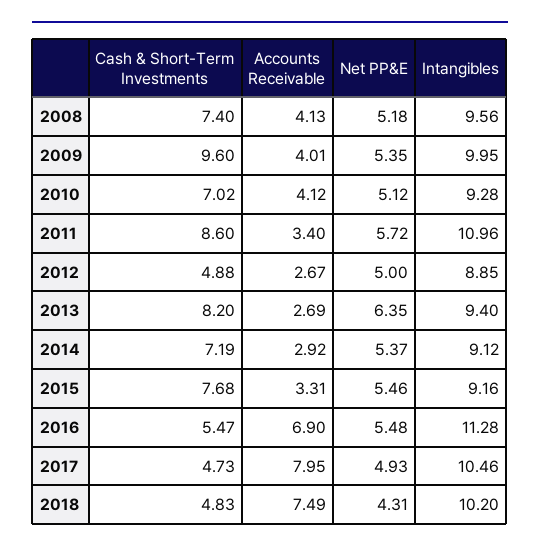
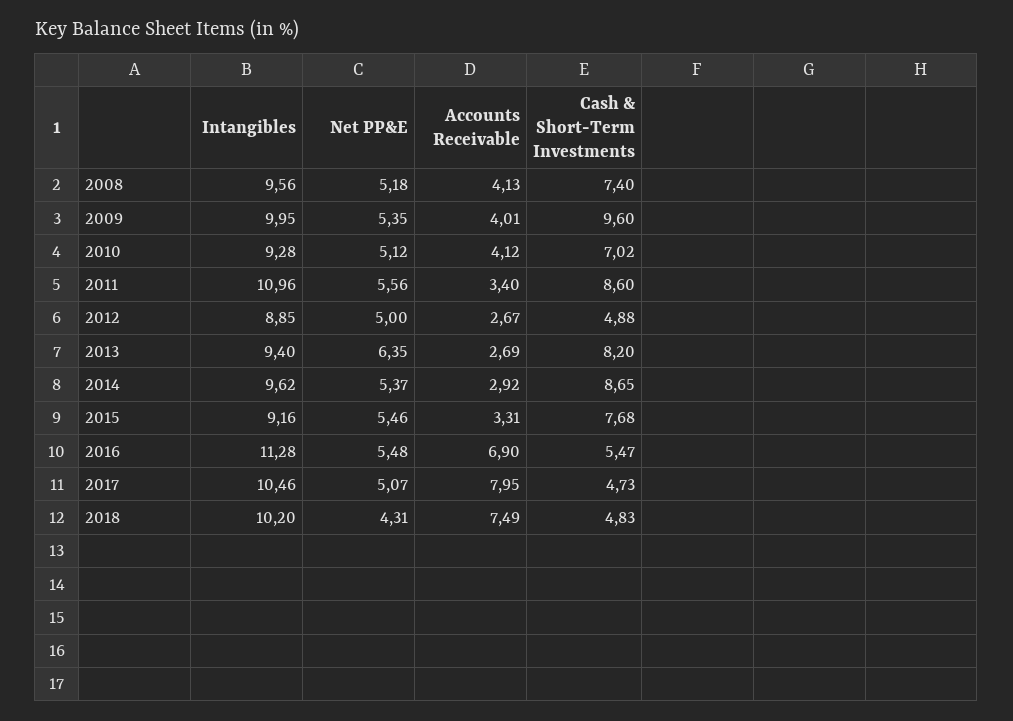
  {
    "Cash & Short-Term Investments": {
      "2008": 7.4,
      "2009": 9.6,
      "2010": 7.02,
      "2011": 8.6,
      "2012": 4.88,
      "2013": 8.2,
-     "2014": 7.19,
+     "2014": 8.65,
      "2015": 7.68,
      "2016": 5.47,
      "2017": 4.73,
      "2018": 4.83
    },
    "Accounts Receivable": {
      "2008": 4.13,
      "2009": 4.01,
      "2010": 4.12,
      "2011": 3.4,
      "2012": 2.67,
      "2013": 2.69,
      "2014": 2.92,
      "2015": 3.31,
      "2016": 6.9,
      "2017": 7.95,
      "2018": 7.49
    },
    "Net PP&E": {
      "2008": 5.18,
      "2009": 5.35,
      "2010": 5.12,
-     "2011": 5.72,
+     "2011": 5.56,
      "2012": 5,
      "2013": 6.35,
      "2014": 5.37,
      "2015": 5.46,
      "2016": 5.48,
-     "2017": 4.93,
+     "2017": 5.07,
      "2018": 4.31
    },
    "Intangibles": {
      "2008": 9.56,
      "2009": 9.95,
      "2010": 9.28,
      "2011": 10.96,
      "2012": 8.85,
      "2013": 9.4,
-     "2014": 9.12,
+     "2014": 9.62,
      "2015": 9.16,
      "2016": 11.28,
      "2017": 10.46,
      "2018": 10.2
    }
  }

